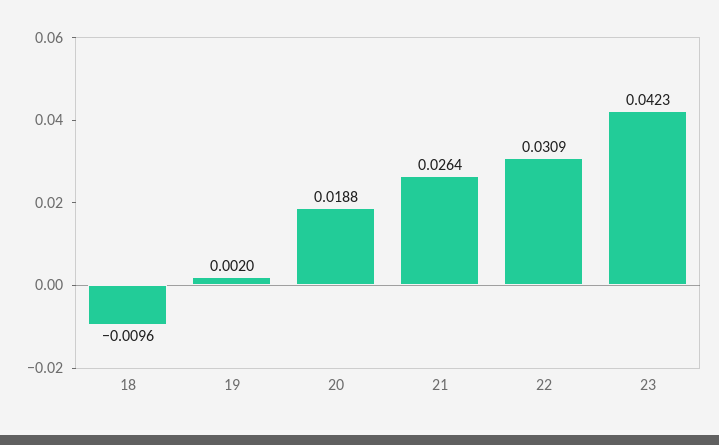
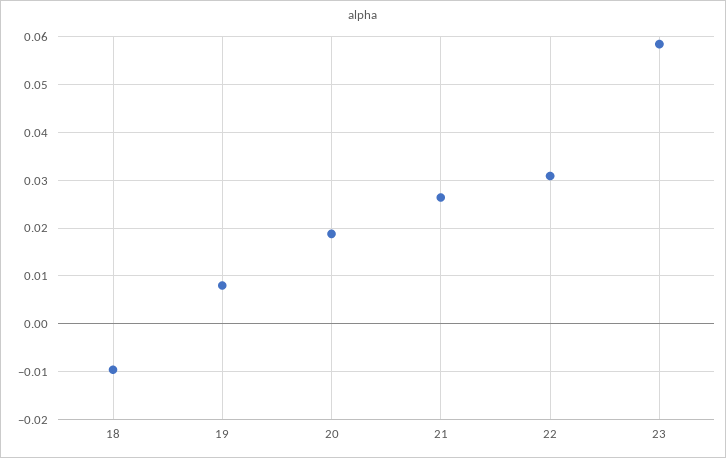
  {
    "18": -0.0096,
-   "19": 0.002,
+   "19": 0.008,
    "20": 0.0188,
    "21": 0.0264,
    "22": 0.0309,
-   "23": 0.0423
+   "23": 0.058
  }

